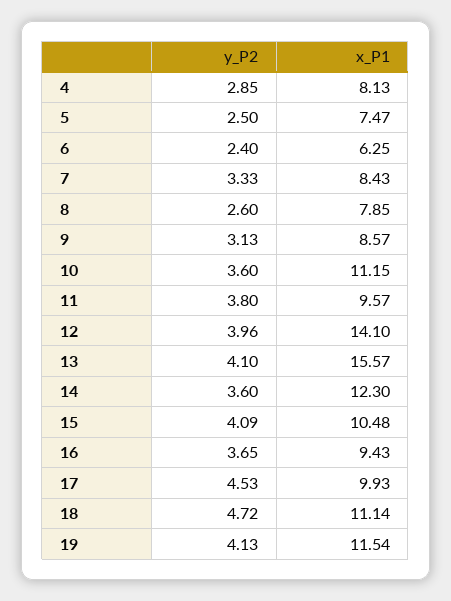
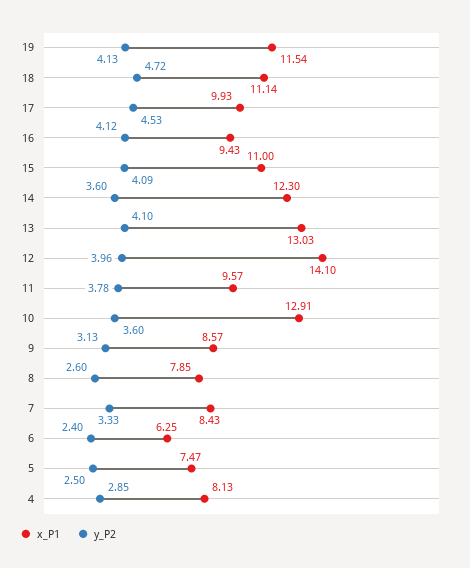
  {
    "y_P2": {
      "4": 2.85,
      "5": 2.5,
      "6": 2.4,
      "7": 3.33,
      "8": 2.6,
      "9": 3.13,
      "10": 3.6,
-     "11": 3.8,
+     "11": 3.78,
      "12": 3.96,
      "13": 4.1,
      "14": 3.6,
      "15": 4.09,
-     "16": 3.65,
+     "16": 4.12,
      "17": 4.53,
      "18": 4.72,
      "19": 4.13
    },
    "x_P1": {
      "4": 8.13,
      "5": 7.47,
      "6": 6.25,
      "7": 8.43,
      "8": 7.85,
      "9": 8.57,
-     "10": 11.15,
+     "10": 12.91,
      "11": 9.57,
      "12": 14.1,
-     "13": 15.57,
+     "13": 13.03,
      "14": 12.3,
-     "15": 10.48,
+     "15": 11,
      "16": 9.43,
      "17": 9.93,
      "18": 11.14,
      "19": 11.54
    }
  }

